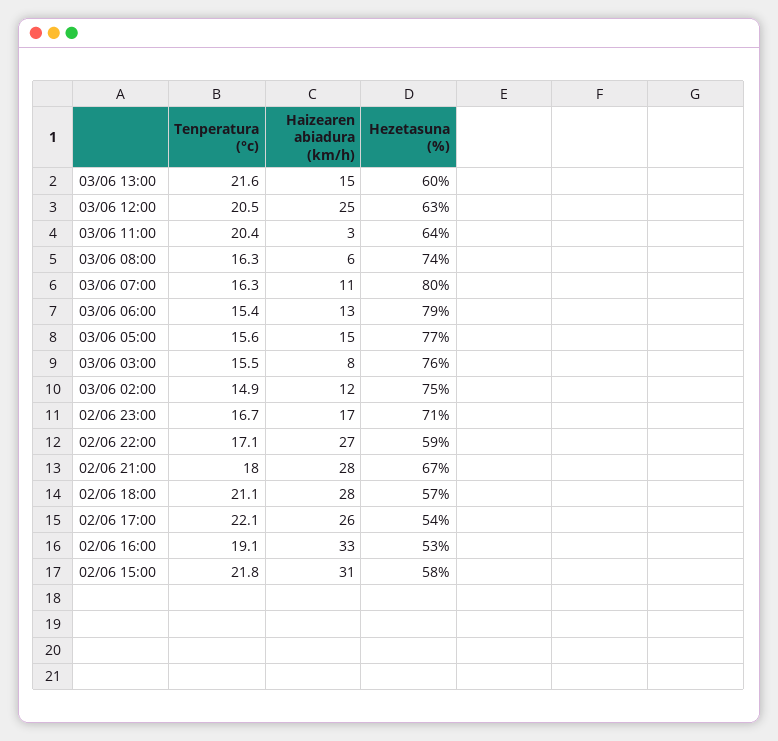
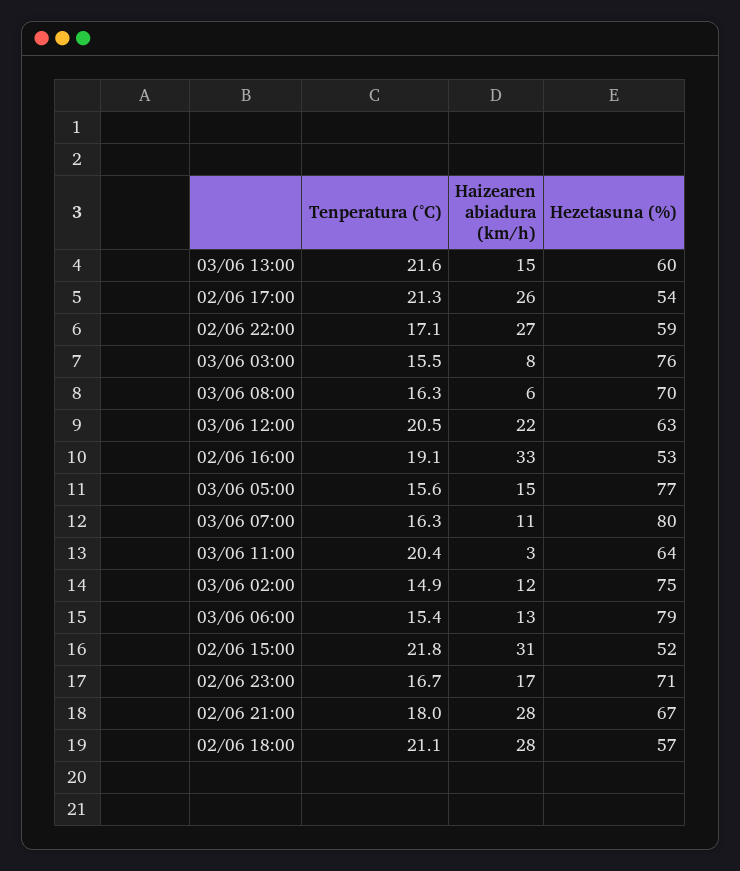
  {
    "Tenperatura (°c)": {
      "03/06 13:00": 21.6,
      "03/06 12:00": 20.5,
      "03/06 11:00": 20.4,
      "03/06 08:00": 16.3,
      "03/06 07:00": 16.3,
      "03/06 06:00": 15.4,
      "03/06 05:00": 15.6,
      "03/06 03:00": 15.5,
      "03/06 02:00": 14.9,
      "02/06 23:00": 16.7,
      "02/06 22:00": 17.1,
      "02/06 21:00": 18,
      "02/06 18:00": 21.1,
-     "02/06 17:00": 22.1,
+     "02/06 17:00": 21.3,
      "02/06 16:00": 19.1,
      "02/06 15:00": 21.8
    },
    "Haizearen abiadura (km/h)": {
      "03/06 13:00": 15,
-     "03/06 12:00": 25,
+     "03/06 12:00": 22,
      "03/06 11:00": 3,
      "03/06 08:00": 6,
      "03/06 07:00": 11,
      "03/06 06:00": 13,
      "03/06 05:00": 15,
      "03/06 03:00": 8,
      "03/06 02:00": 12,
      "02/06 23:00": 17,
      "02/06 22:00": 27,
      "02/06 21:00": 28,
      "02/06 18:00": 28,
      "02/06 17:00": 26,
      "02/06 16:00": 33,
      "02/06 15:00": 31
    },
    "Hezetasuna (%)": {
      "03/06 13:00": 60,
      "03/06 12:00": 63,
      "03/06 11:00": 64,
-     "03/06 08:00": 74,
+     "03/06 08:00": 70,
      "03/06 07:00": 80,
      "03/06 06:00": 79,
      "03/06 05:00": 77,
      "03/06 03:00": 76,
      "03/06 02:00": 75,
      "02/06 23:00": 71,
      "02/06 22:00": 59,
      "02/06 21:00": 67,
      "02/06 18:00": 57,
      "02/06 17:00": 54,
      "02/06 16:00": 53,
-     "02/06 15:00": 58
+     "02/06 15:00": 52
    }
  }

